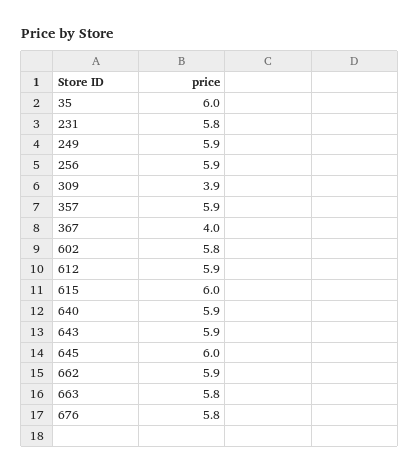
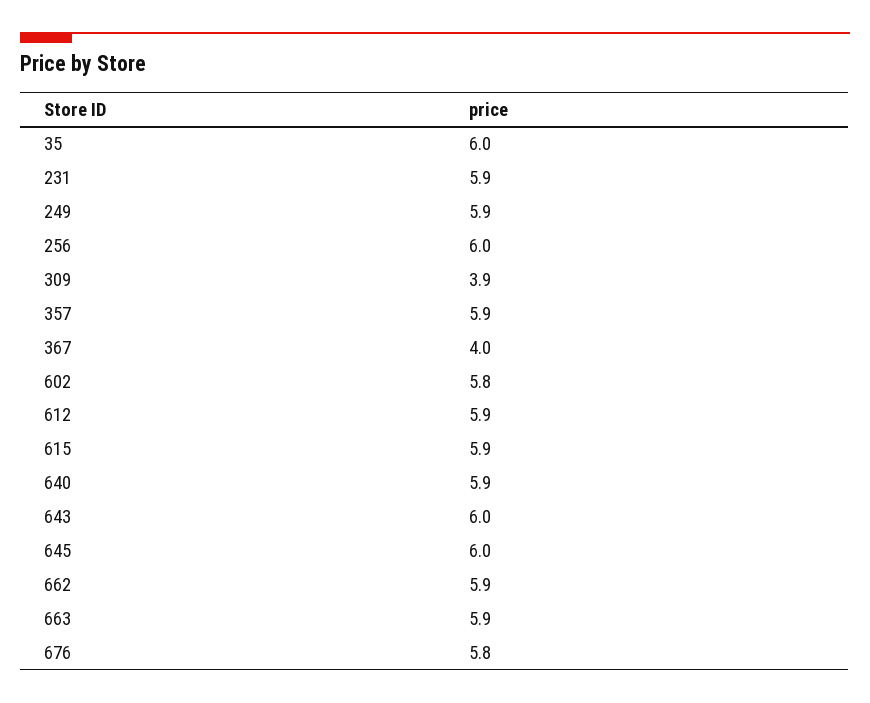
  {
    "35": 6,
-   "231": 5.8,
+   "231": 5.9,
    "249": 5.9,
-   "256": 5.9,
+   "256": 6,
    "309": 3.9,
    "357": 5.9,
    "367": 4,
    "602": 5.8,
    "612": 5.9,
-   "615": 6,
+   "615": 5.9,
    "640": 5.9,
-   "643": 5.9,
+   "643": 6,
    "645": 6,
    "662": 5.9,
-   "663": 5.8,
+   "663": 5.9,
    "676": 5.8
  }

